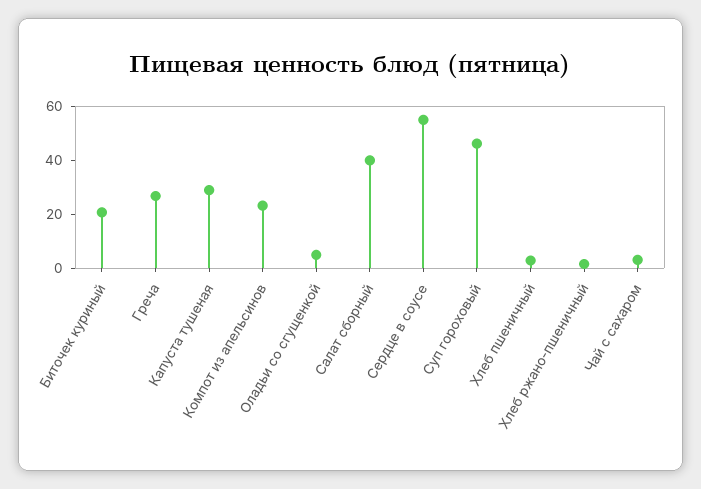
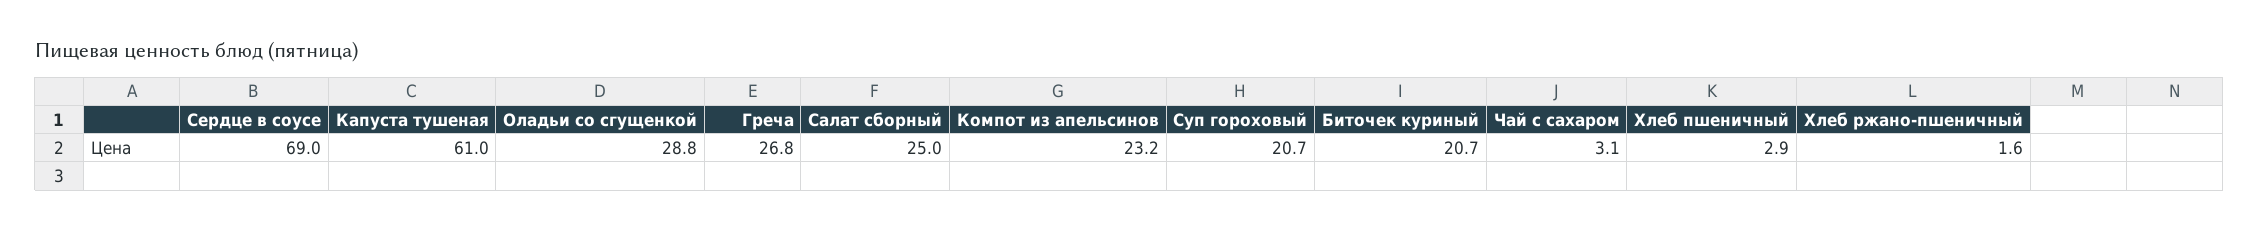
  {
    "Биточек куриный": 20.7,
    "Греча": 26.8,
-   "Капуста тушеная": 30,
+   "Капуста тушеная": 61,
    "Компот из апельсинов": 23.2,
-   "Оладьи со сгущенкой": 5,
+   "Оладьи со сгущенкой": 28.8,
-   "Салат сборный": 40,
+   "Салат сборный": 25,
-   "Сердце в соусе": 55,
+   "Сердце в соусе": 69,
-   "Суп гороховый": 45,
+   "Суп гороховый": 20.7,
    "Хлеб пшеничный": 2.9,
    "Хлеб ржано-пшеничный": 1.6,
    "Чай с сахаром": 3.1
  }

